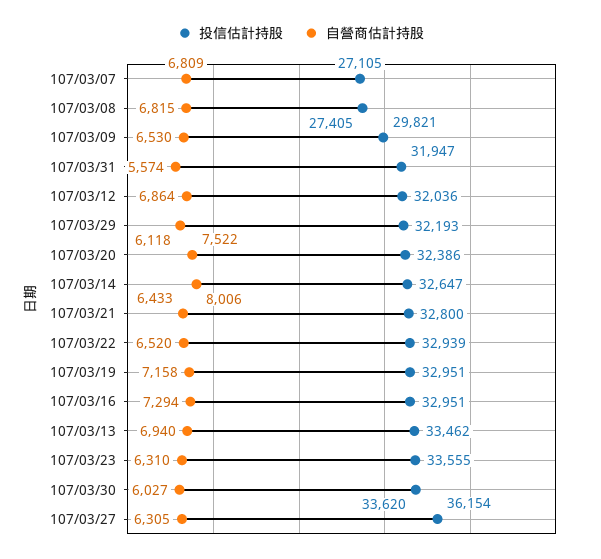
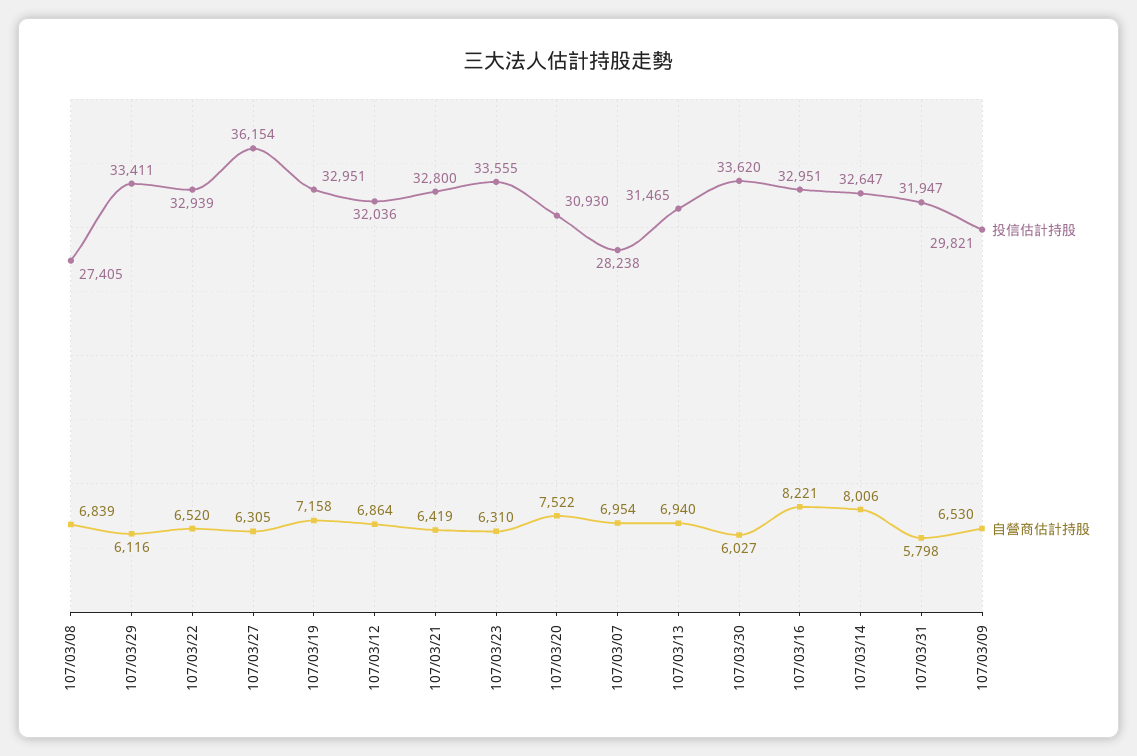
  {
    "投信估計持股": {
-     "107/03/07": 27105,
+     "107/03/07": 28238,
      "107/03/08": 27405,
      "107/03/09": 29821,
      "107/03/31": 31947,
      "107/03/12": 32036,
-     "107/03/29": 32193,
+     "107/03/29": 33411,
-     "107/03/20": 32386,
+     "107/03/20": 30930,
      "107/03/14": 32647,
      "107/03/21": 32800,
      "107/03/22": 32939,
      "107/03/19": 32951,
      "107/03/16": 32951,
-     "107/03/13": 33462,
+     "107/03/13": 31465,
      "107/03/23": 33555,
      "107/03/30": 33620,
      "107/03/27": 36154
    },
    "自營商估計持股": {
-     "107/03/07": 6809,
+     "107/03/07": 6954,
-     "107/03/08": 6815,
+     "107/03/08": 6839,
      "107/03/09": 6530,
-     "107/03/31": 5574,
+     "107/03/31": 5798,
      "107/03/12": 6864,
-     "107/03/29": 6118,
+     "107/03/29": 6116,
      "107/03/20": 7522,
      "107/03/14": 8006,
-     "107/03/21": 6433,
+     "107/03/21": 6419,
      "107/03/22": 6520,
      "107/03/19": 7158,
-     "107/03/16": 7294,
+     "107/03/16": 8221,
      "107/03/13": 6940,
      "107/03/23": 6310,
      "107/03/30": 6027,
      "107/03/27": 6305
    }
  }

